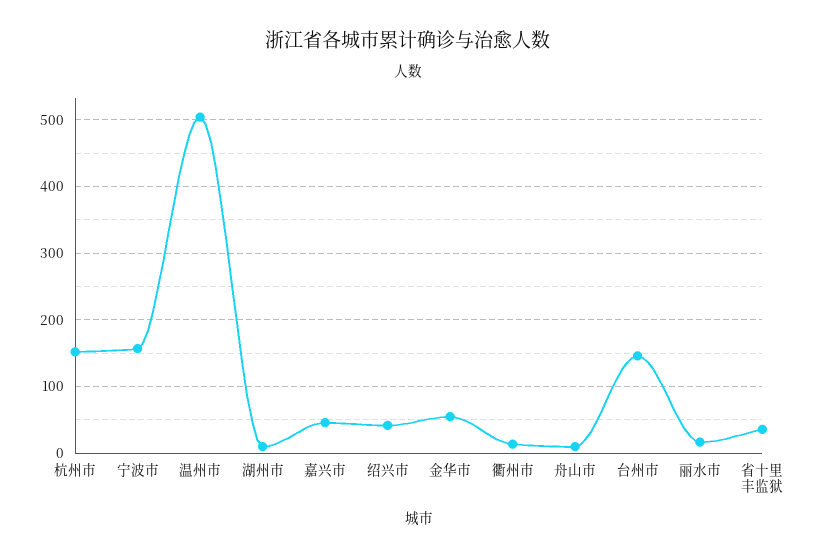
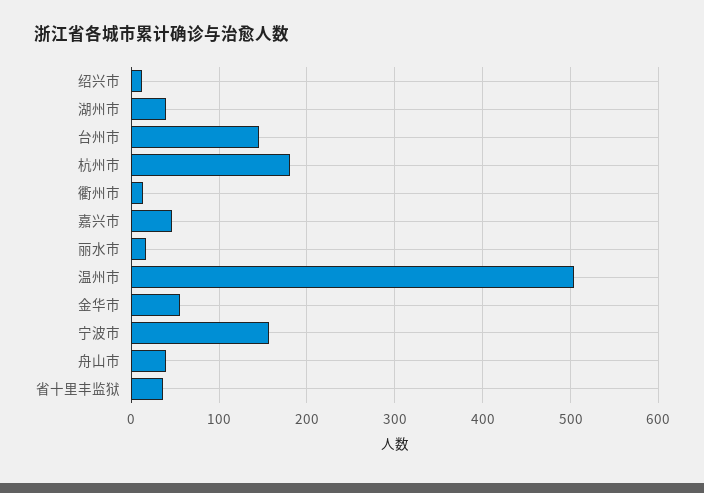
  {
-   "杭州市": 150,
+   "杭州市": 180,
    "宁波市": 160,
    "温州市": 500,
-   "湖州市": 10,
+   "湖州市": 40,
    "嘉兴市": 50,
-   "绍兴市": 40,
+   "绍兴市": 10,
    "金华市": 60,
    "衢州市": 10,
-   "舟山市": 10,
+   "舟山市": 40,
    "台州市": 150,
    "丽水市": 20,
    "省十里丰监狱": 40
  }

